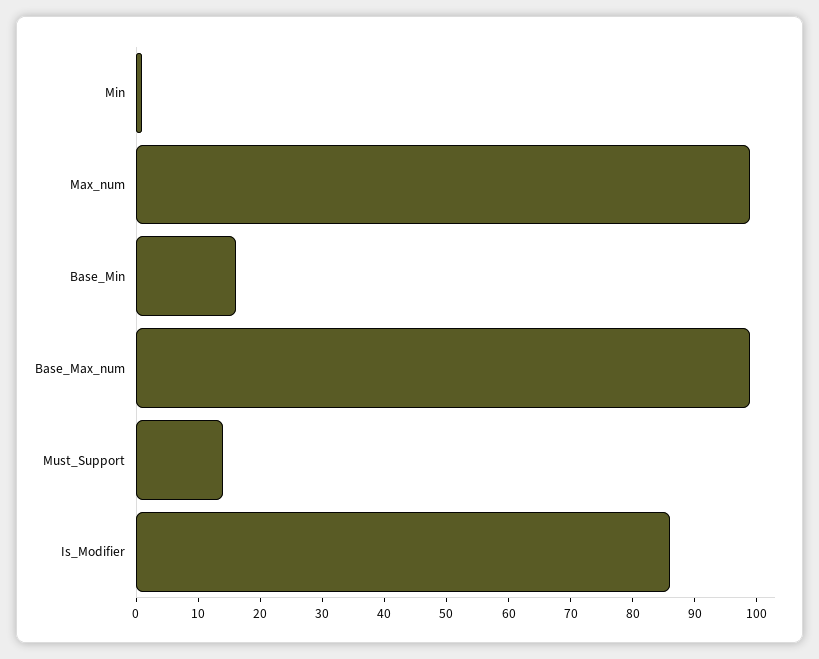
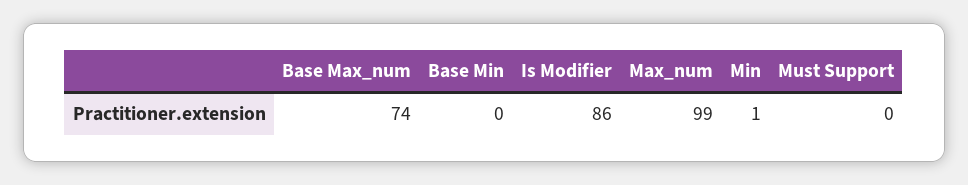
  {
    "Min": 1,
    "Max_num": 99,
-   "Base_Min": 15,
+   "Base_Min": 0,
-   "Base_Max_num": 100,
+   "Base_Max_num": 74,
-   "Must_Support": 15,
+   "Must_Support": 0,
    "Is_Modifier": 86
  }

